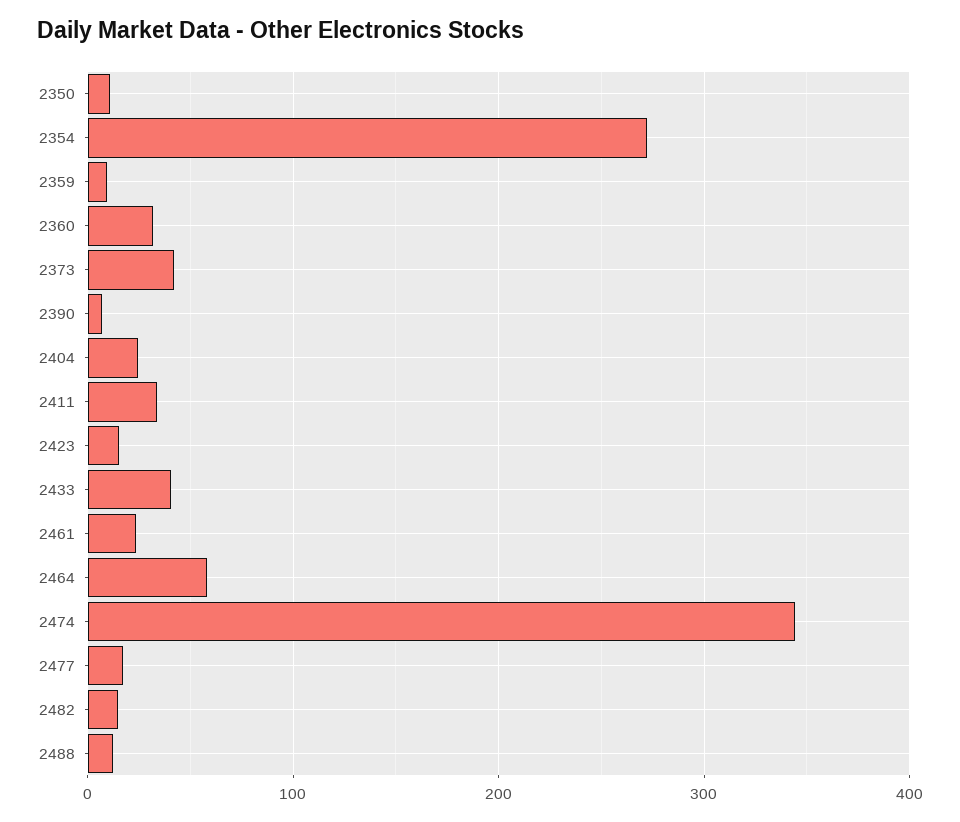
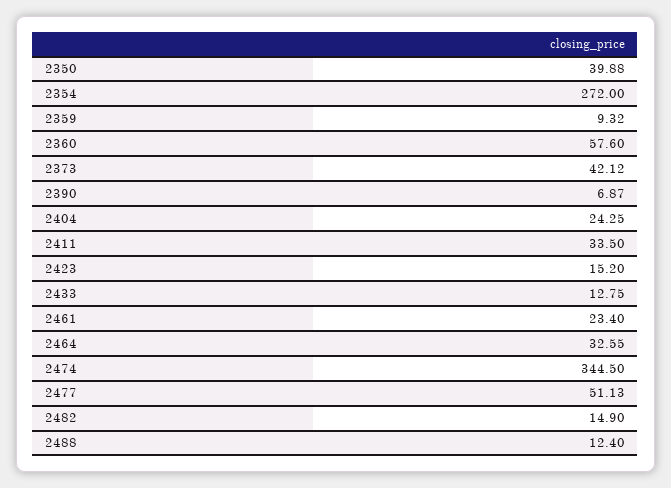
  {
-   "2350": 10,
+   "2350": 39.88,
    "2354": 272,
    "2359": 9.32,
-   "2360": 30,
+   "2360": 57.6,
    "2373": 42.12,
    "2390": 6.87,
    "2404": 24.25,
    "2411": 33.5,
    "2423": 15.2,
-   "2433": 40,
+   "2433": 12.75,
    "2461": 23.4,
-   "2464": 60,
+   "2464": 32.55,
    "2474": 344.5,
-   "2477": 20,
+   "2477": 51.13,
    "2482": 14.9,
    "2488": 12.4
  }

